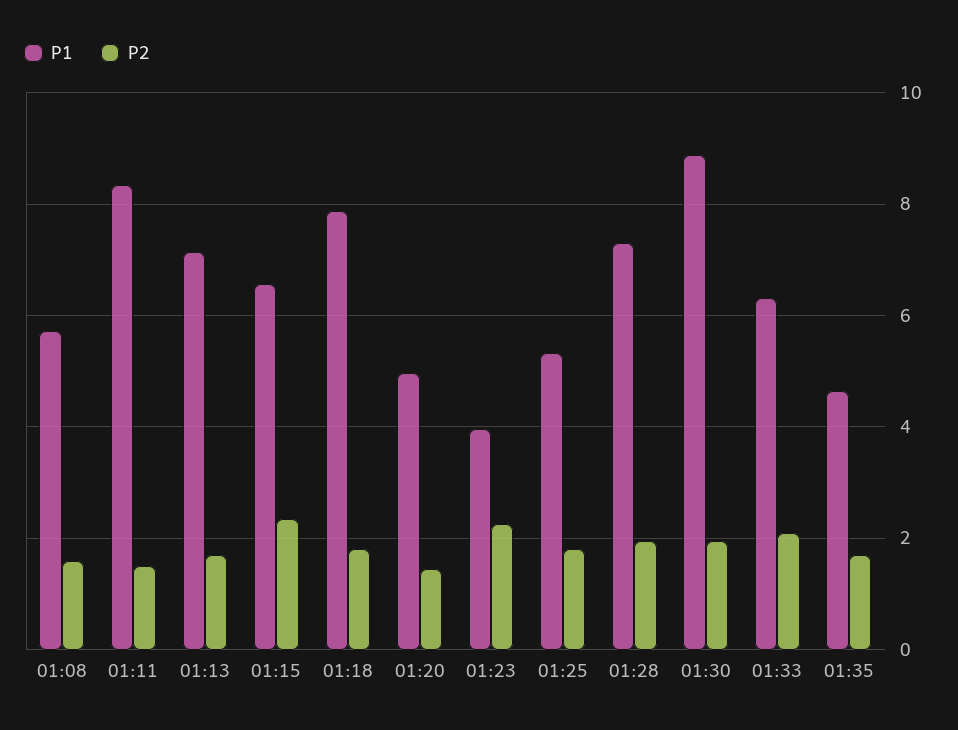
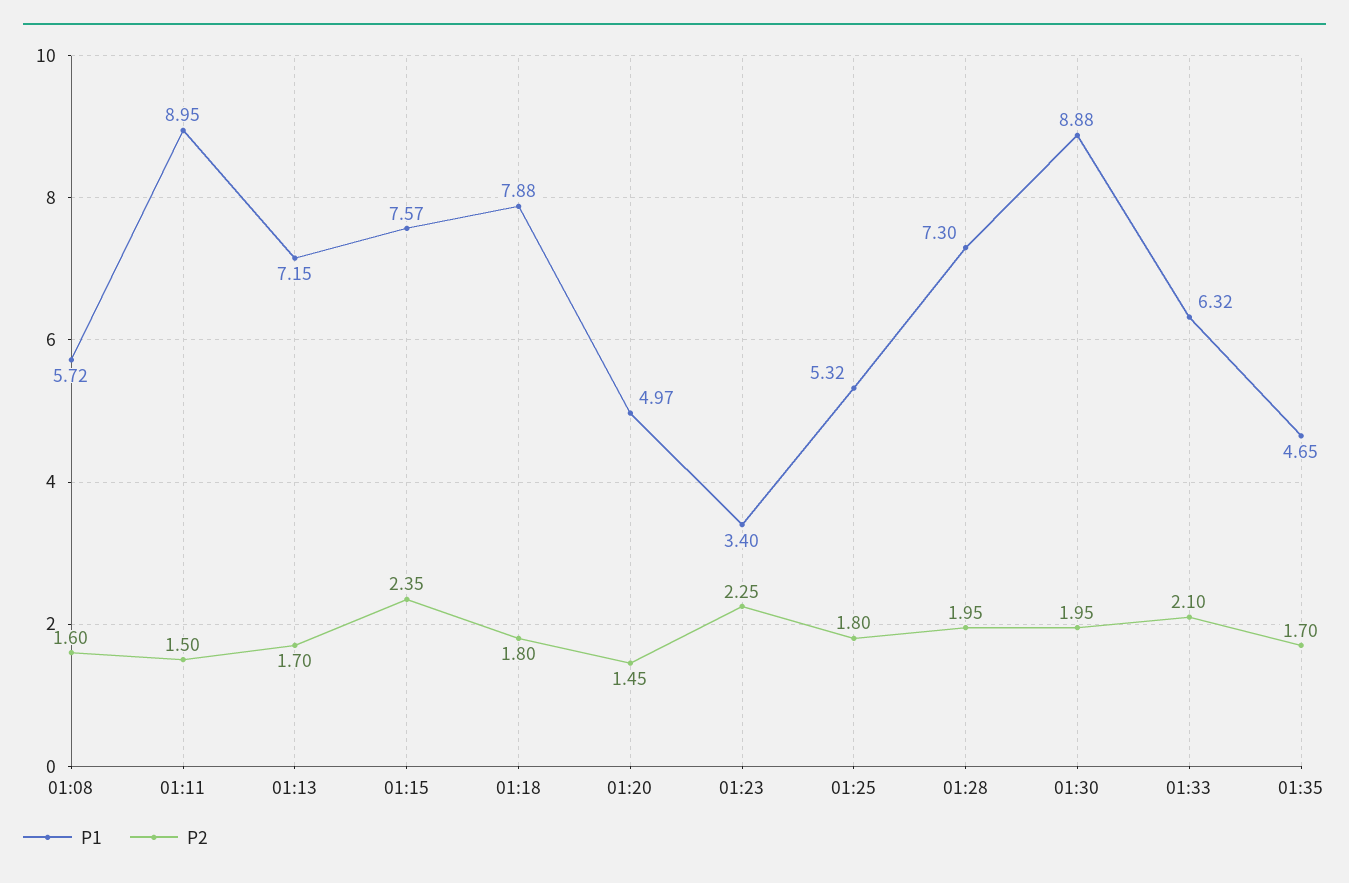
  {
    "P1": {
      "01:08": 5.72,
-     "01:11": 8.4,
+     "01:11": 8.95,
      "01:13": 7.15,
-     "01:15": 6.6,
+     "01:15": 7.57,
      "01:18": 7.88,
      "01:20": 4.97,
-     "01:23": 4,
+     "01:23": 3.4,
      "01:25": 5.32,
      "01:28": 7.3,
      "01:30": 8.88,
      "01:33": 6.32,
      "01:35": 4.65
    },
    "P2": {
      "01:08": 1.6,
      "01:11": 1.5,
      "01:13": 1.7,
      "01:15": 2.35,
      "01:18": 1.8,
      "01:20": 1.45,
      "01:23": 2.25,
      "01:25": 1.8,
      "01:28": 1.95,
      "01:30": 1.95,
      "01:33": 2.1,
      "01:35": 1.7
    }
  }

